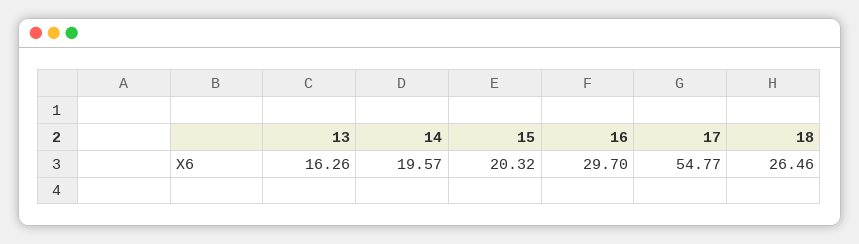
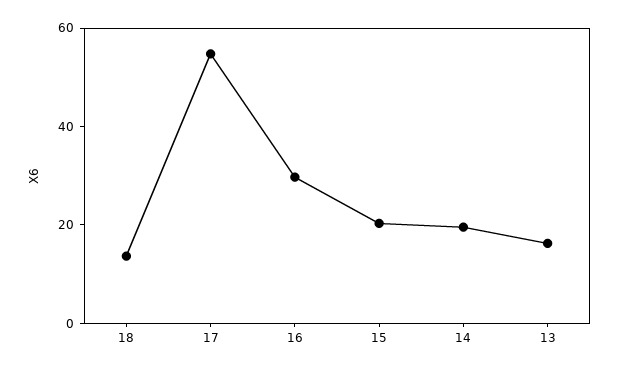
  {
    "13": 16.26,
    "14": 19.57,
    "15": 20.32,
    "16": 29.7,
    "17": 54.77,
-   "18": 26.46
+   "18": 15
  }

